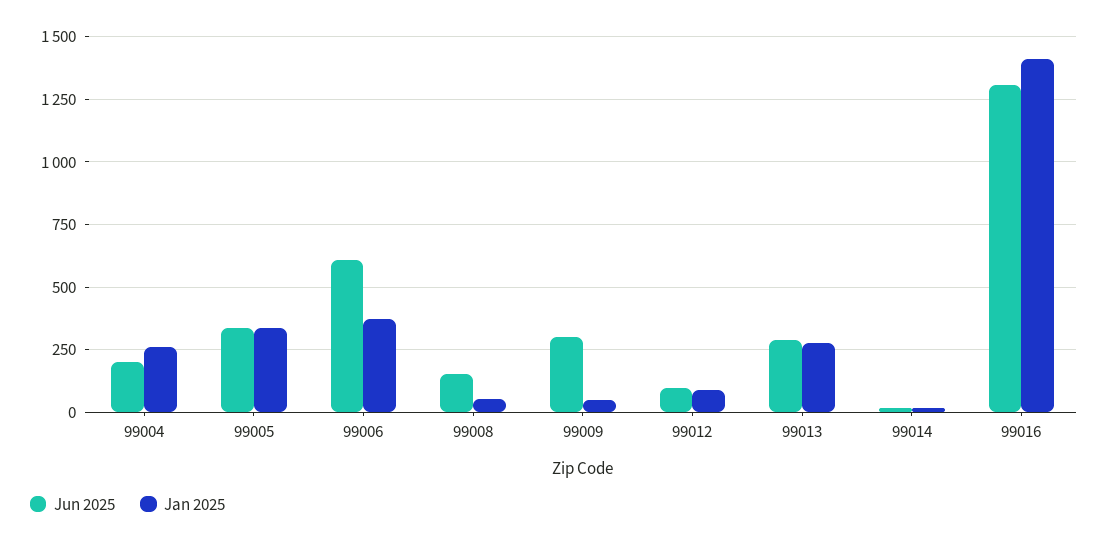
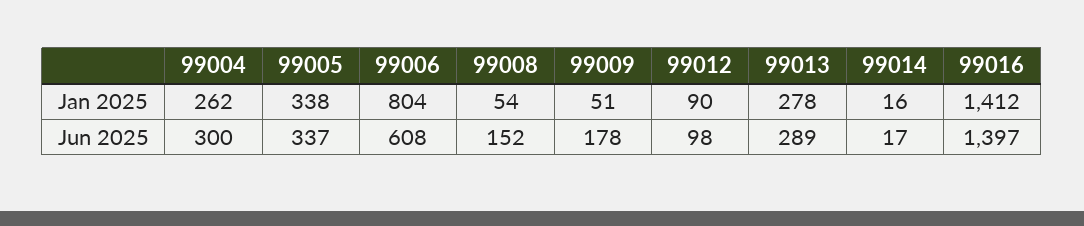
  {
    "Jun 2025": {
-     "99004": 200,
+     "99004": 300,
      "99005": 337,
      "99006": 608,
      "99008": 152,
-     "99009": 300,
+     "99009": 178,
      "99012": 98,
      "99013": 289,
      "99014": 17,
-     "99016": 1300
+     "99016": 1397
    },
    "Jan 2025": {
      "99004": 262,
      "99005": 338,
-     "99006": 375,
+     "99006": 804,
      "99008": 54,
      "99009": 51,
      "99012": 90,
      "99013": 278,
      "99014": 16,
      "99016": 1412
    }
  }

